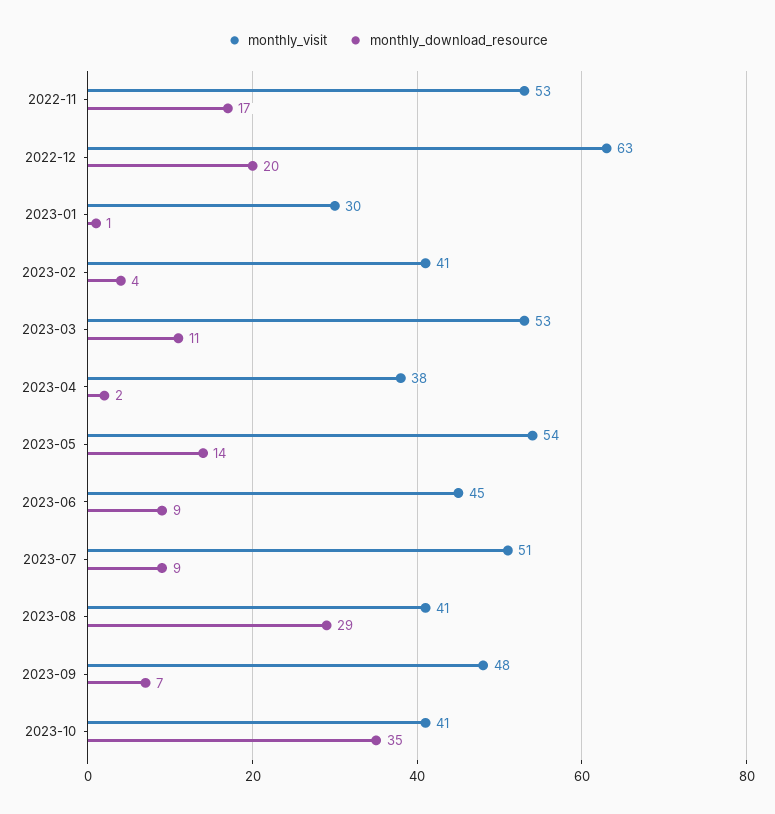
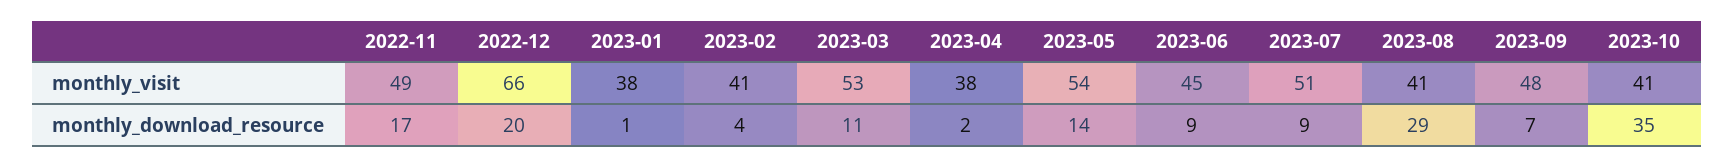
  {
    "monthly_visit": {
-     "2022-11": 53,
+     "2022-11": 49,
-     "2022-12": 63,
+     "2022-12": 66,
-     "2023-01": 30,
+     "2023-01": 38,
      "2023-02": 41,
      "2023-03": 53,
      "2023-04": 38,
      "2023-05": 54,
      "2023-06": 45,
      "2023-07": 51,
      "2023-08": 41,
      "2023-09": 48,
      "2023-10": 41
    },
    "monthly_download_resource": {
      "2022-11": 17,
      "2022-12": 20,
      "2023-01": 1,
      "2023-02": 4,
      "2023-03": 11,
      "2023-04": 2,
      "2023-05": 14,
      "2023-06": 9,
      "2023-07": 9,
      "2023-08": 29,
      "2023-09": 7,
      "2023-10": 35
    }
  }

